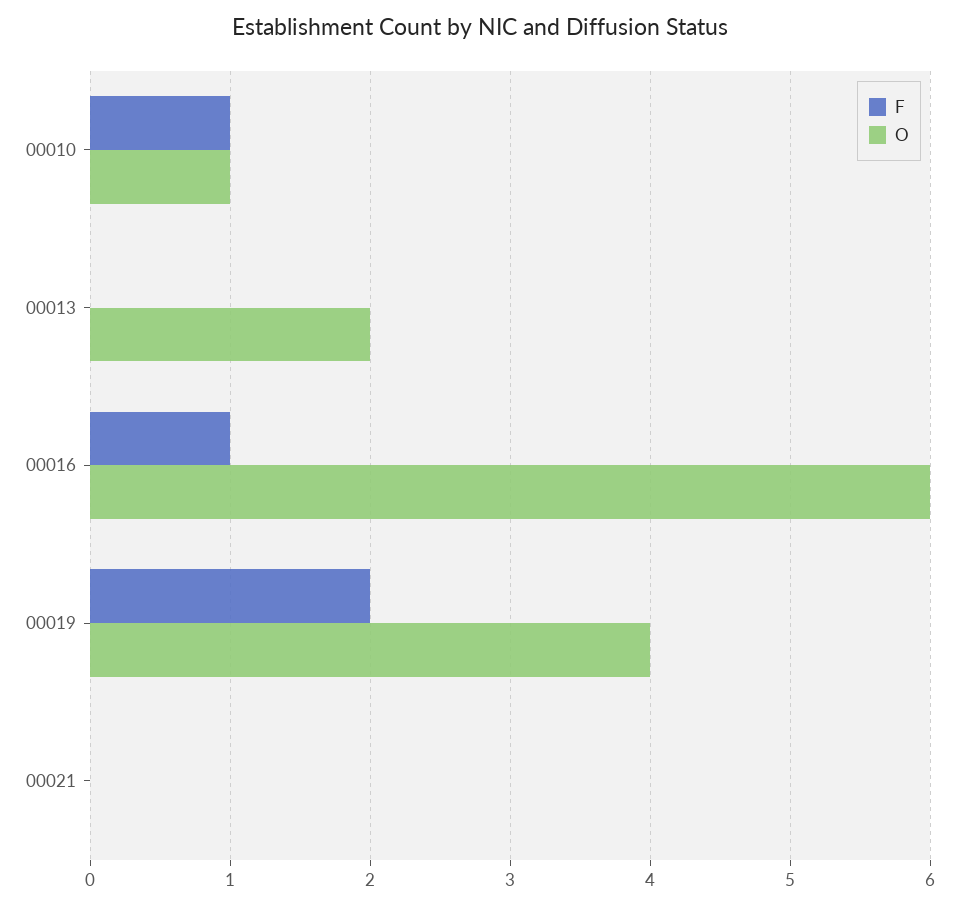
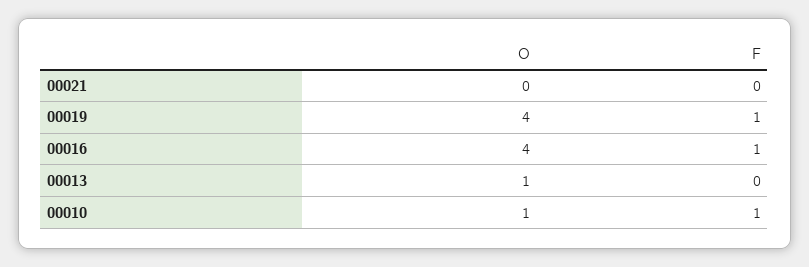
  {
    "F": {
      "00010": 1,
      "00013": 0,
      "00016": 1,
-     "00019": 2,
+     "00019": 1,
      "00021": 0
    },
    "O": {
      "00010": 1,
-     "00013": 2,
+     "00013": 1,
-     "00016": 6,
+     "00016": 4,
      "00019": 4,
      "00021": 0
    }
  }

